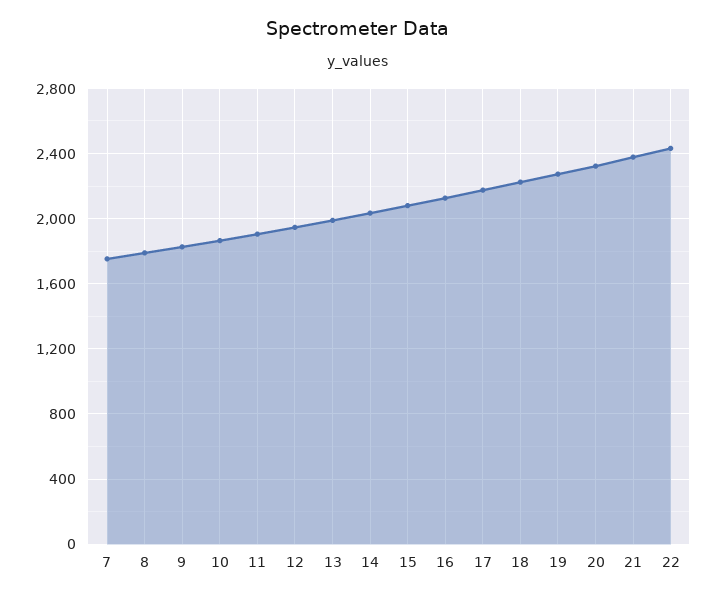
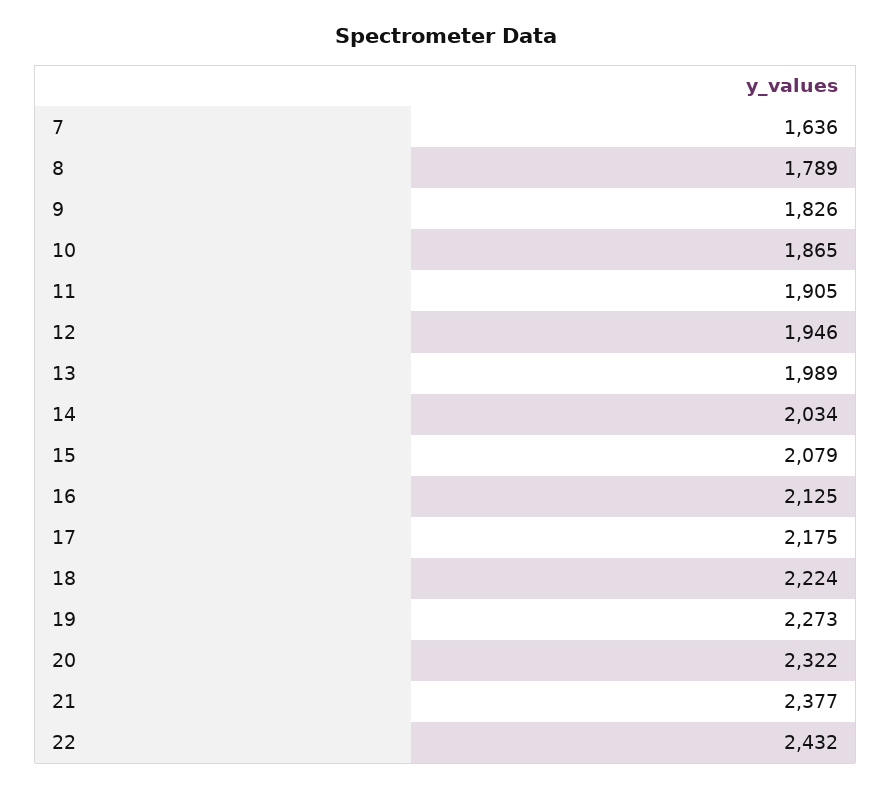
  {
-   "7": 1750,
+   "7": 1636,
    "8": 1789,
    "9": 1826,
    "10": 1865,
    "11": 1905,
    "12": 1946,
    "13": 1989,
    "14": 2034,
    "15": 2079,
    "16": 2125,
    "17": 2175,
    "18": 2224,
    "19": 2273,
    "20": 2322,
    "21": 2377,
    "22": 2432
  }

